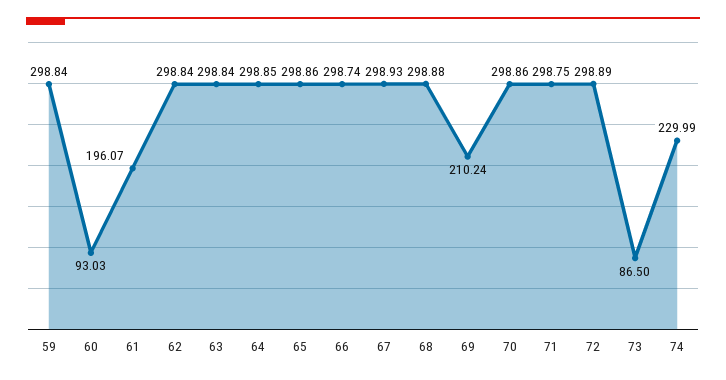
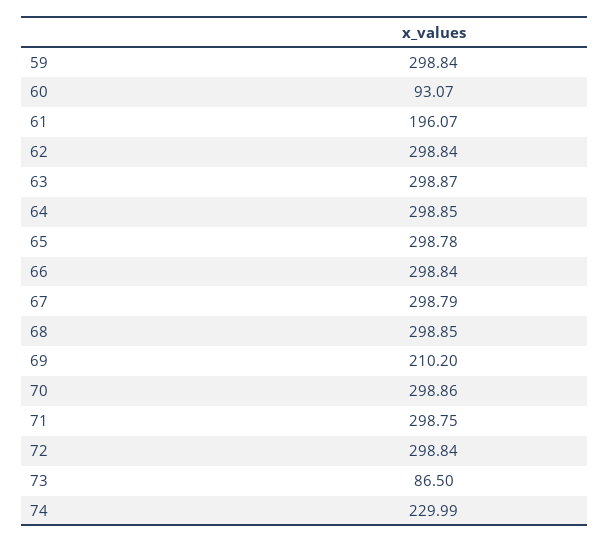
  {
    "59": 298.84,
-   "60": 93.03,
+   "60": 93.07,
    "61": 196.07,
    "62": 298.84,
-   "63": 298.84,
+   "63": 298.87,
    "64": 298.85,
-   "65": 298.86,
+   "65": 298.78,
-   "66": 298.74,
+   "66": 298.84,
-   "67": 298.93,
+   "67": 298.79,
-   "68": 298.88,
+   "68": 298.85,
-   "69": 210.24,
+   "69": 210.2,
    "70": 298.86,
    "71": 298.75,
-   "72": 298.89,
+   "72": 298.84,
    "73": 86.5,
    "74": 229.99
  }

